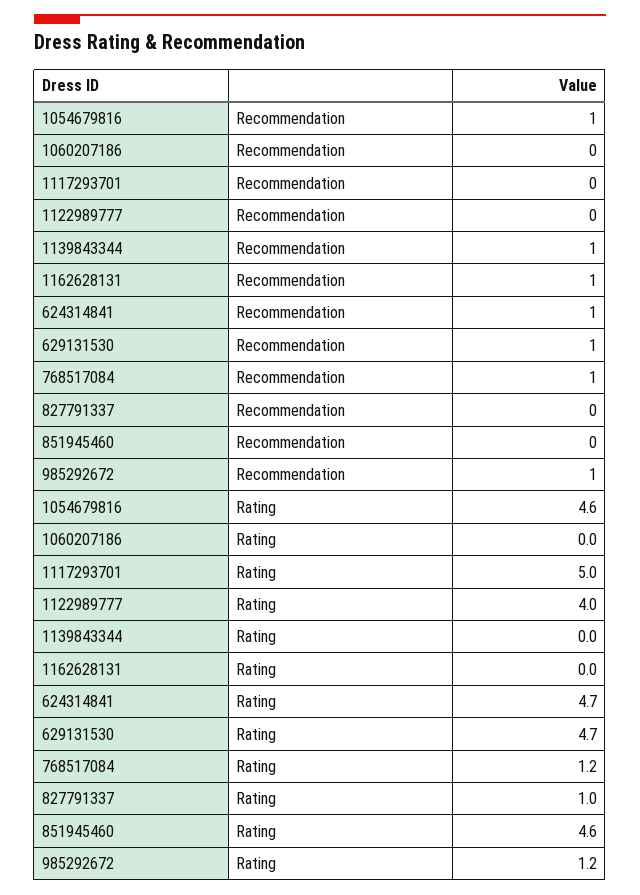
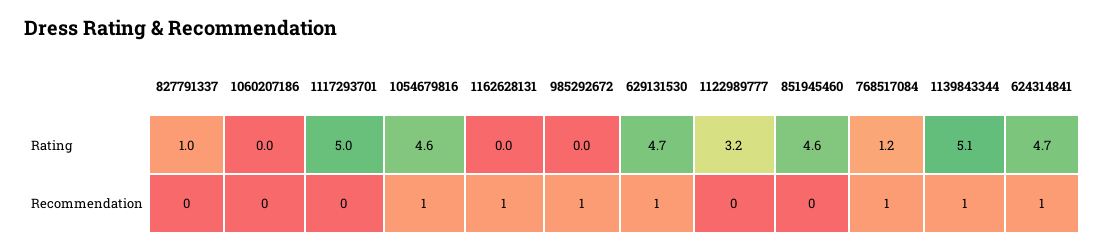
  {
    "1054679816": {
      "Recommendation": 1,
      "Rating": 4.6
    },
    "1060207186": {
      "Recommendation": 0,
      "Rating": 0
    },
    "1117293701": {
      "Recommendation": 0,
      "Rating": 5
    },
    "1122989777": {
      "Recommendation": 0,
-     "Rating": 4
+     "Rating": 3.2
    },
    "1139843344": {
      "Recommendation": 1,
-     "Rating": 0
+     "Rating": 5.1
    },
    "1162628131": {
      "Recommendation": 1,
      "Rating": 0
    },
    "624314841": {
      "Recommendation": 1,
      "Rating": 4.7
    },
    "629131530": {
      "Recommendation": 1,
      "Rating": 4.7
    },
    "768517084": {
      "Recommendation": 1,
      "Rating": 1.2
    },
    "827791337": {
      "Recommendation": 0,
      "Rating": 1
    },
    "851945460": {
      "Recommendation": 0,
      "Rating": 4.6
    },
    "985292672": {
      "Recommendation": 1,
-     "Rating": 1.2
+     "Rating": 0
    }
  }

